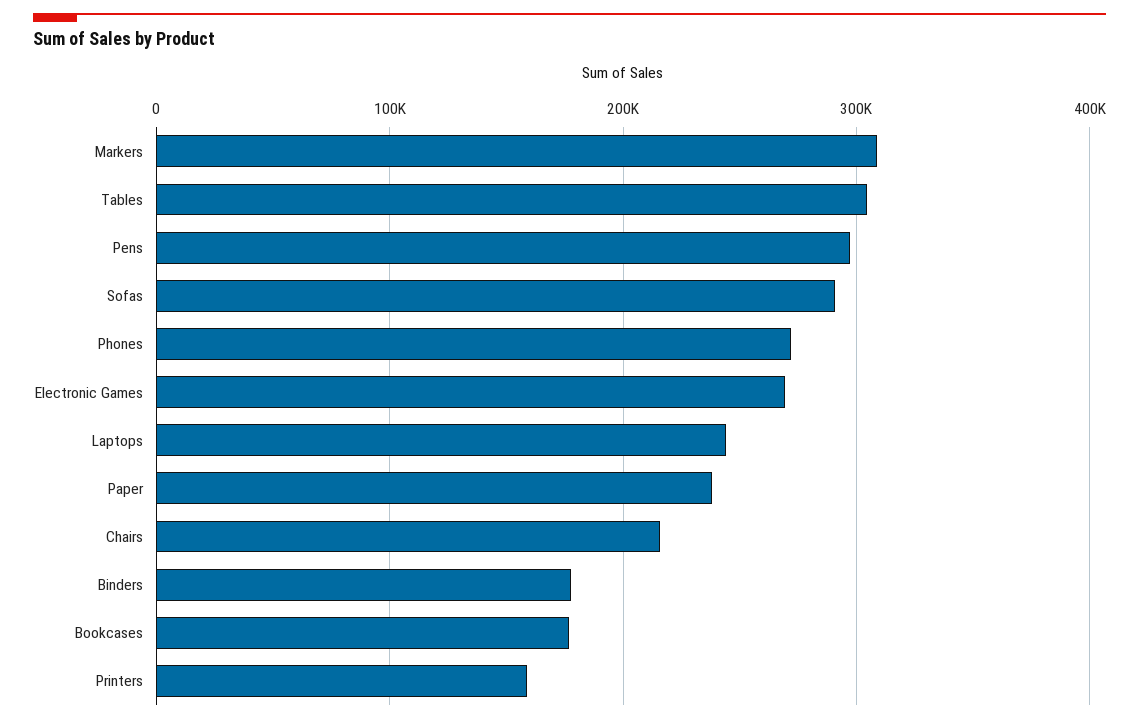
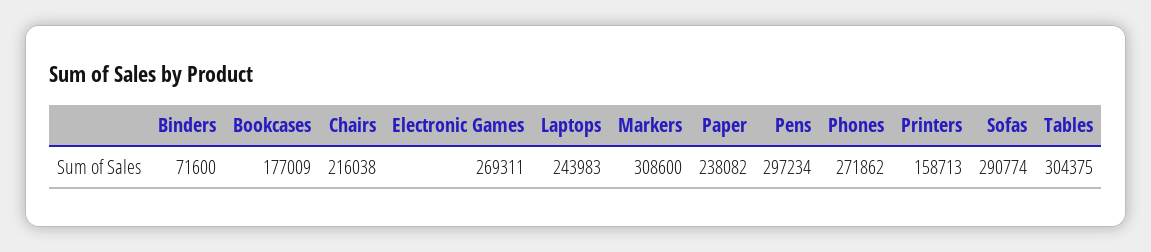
  {
    "Markers": 308600,
    "Tables": 304375,
    "Pens": 297234,
    "Sofas": 290774,
    "Phones": 271862,
    "Electronic Games": 269311,
    "Laptops": 243983,
    "Paper": 238082,
    "Chairs": 216038,
-   "Binders": 180000,
+   "Binders": 71600,
    "Bookcases": 177009,
    "Printers": 158713
  }

